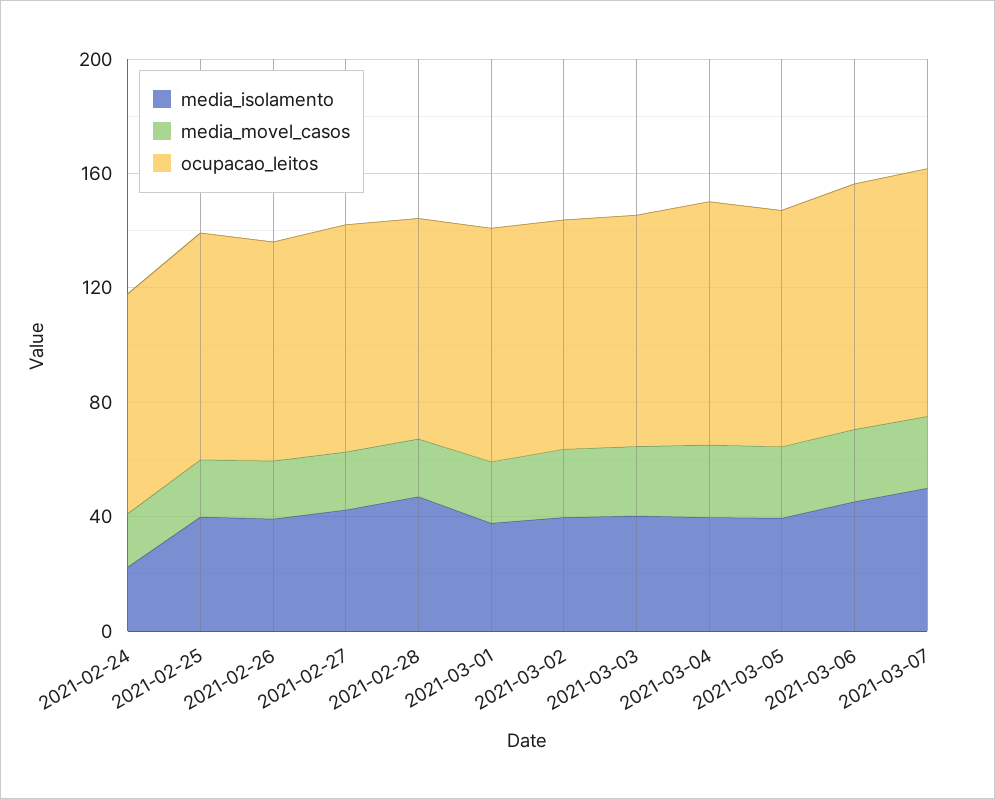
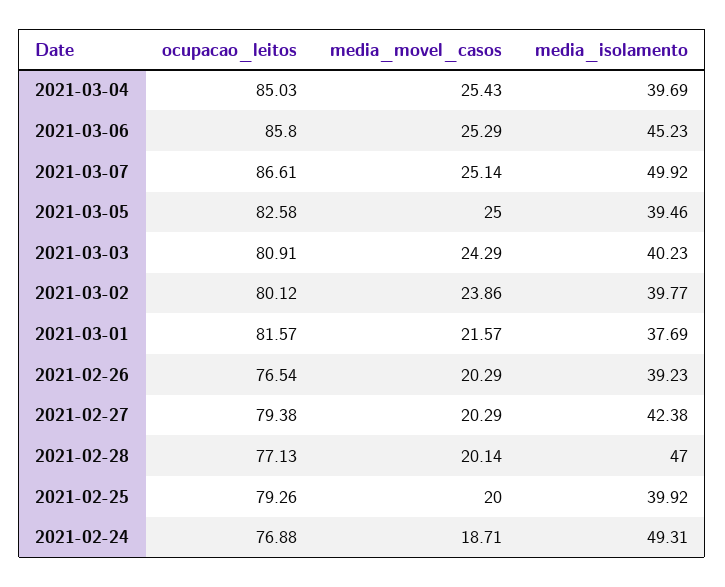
  {
    "media_isolamento": {
-     "2021-02-24": 20,
+     "2021-02-24": 49.31,
      "2021-02-25": 39.92,
      "2021-02-26": 39.23,
      "2021-02-27": 42.38,
      "2021-02-28": 47,
      "2021-03-01": 37.69,
      "2021-03-02": 39.77,
      "2021-03-03": 40.23,
      "2021-03-04": 39.69,
      "2021-03-05": 39.46,
      "2021-03-06": 45.23,
      "2021-03-07": 49.92
    },
    "media_movel_casos": {
      "2021-02-24": 18.71,
      "2021-02-25": 20,
      "2021-02-26": 20.29,
      "2021-02-27": 20.29,
      "2021-02-28": 20.14,
      "2021-03-01": 21.57,
      "2021-03-02": 23.86,
      "2021-03-03": 24.29,
      "2021-03-04": 25.43,
      "2021-03-05": 25,
      "2021-03-06": 25.29,
      "2021-03-07": 25.14
    },
    "ocupacao_leitos": {
      "2021-02-24": 76.88,
      "2021-02-25": 79.26,
      "2021-02-26": 76.54,
      "2021-02-27": 79.38,
      "2021-02-28": 77.13,
      "2021-03-01": 81.57,
      "2021-03-02": 80.12,
      "2021-03-03": 80.91,
      "2021-03-04": 85.03,
      "2021-03-05": 82.58,
      "2021-03-06": 85.8,
      "2021-03-07": 86.61
    }
  }

